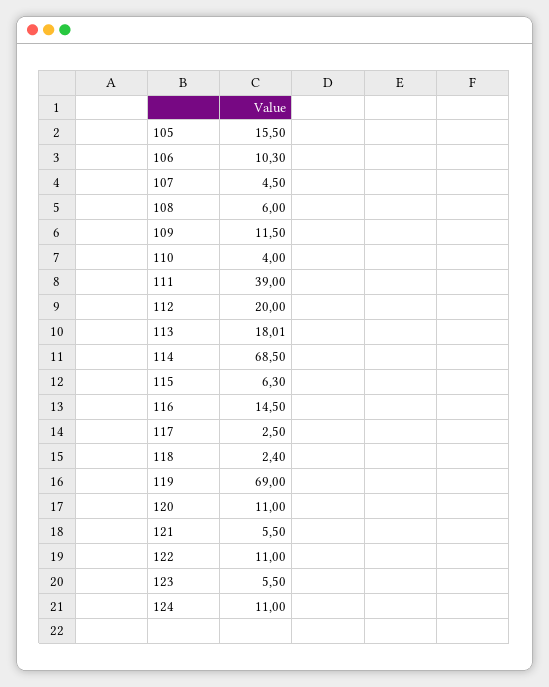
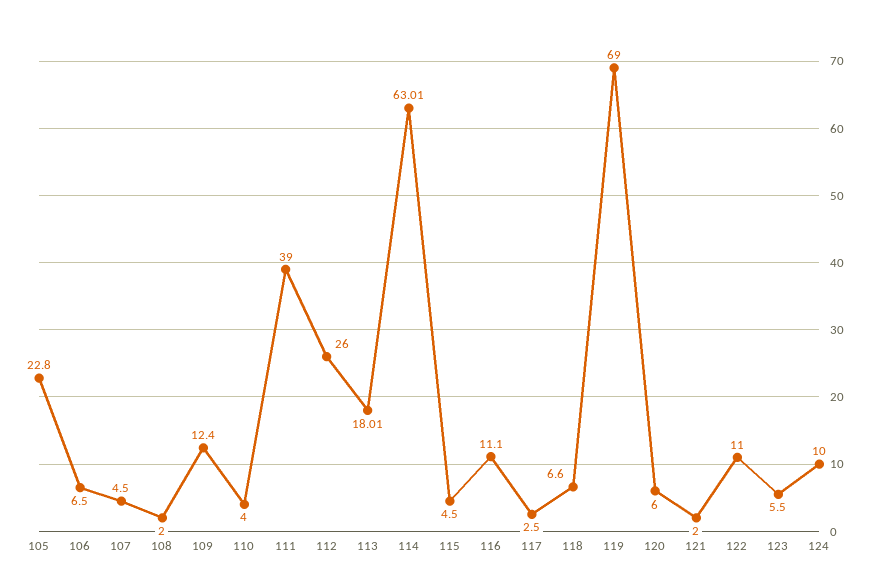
  {
-   "105": 15.5,
+   "105": 22.8,
-   "106": 10.3,
+   "106": 6.5,
    "107": 4.5,
-   "108": 6,
+   "108": 2,
-   "109": 11.5,
+   "109": 12.4,
    "110": 4,
    "111": 39,
-   "112": 20,
+   "112": 26,
    "113": 18.01,
-   "114": 68.5,
+   "114": 63.01,
-   "115": 6.3,
+   "115": 4.5,
-   "116": 14.5,
+   "116": 11.1,
    "117": 2.5,
-   "118": 2.4,
+   "118": 6.6,
    "119": 69,
-   "120": 11,
+   "120": 6,
-   "121": 5.5,
+   "121": 2,
    "122": 11,
    "123": 5.5,
-   "124": 11
+   "124": 10
  }

